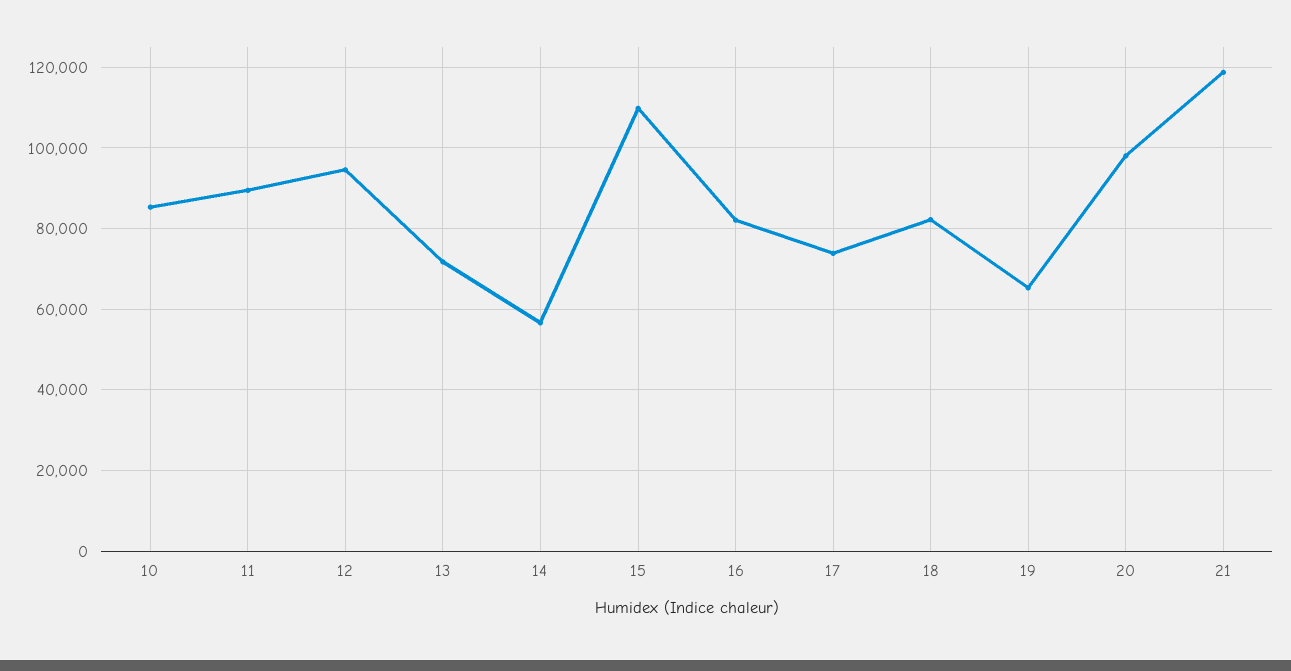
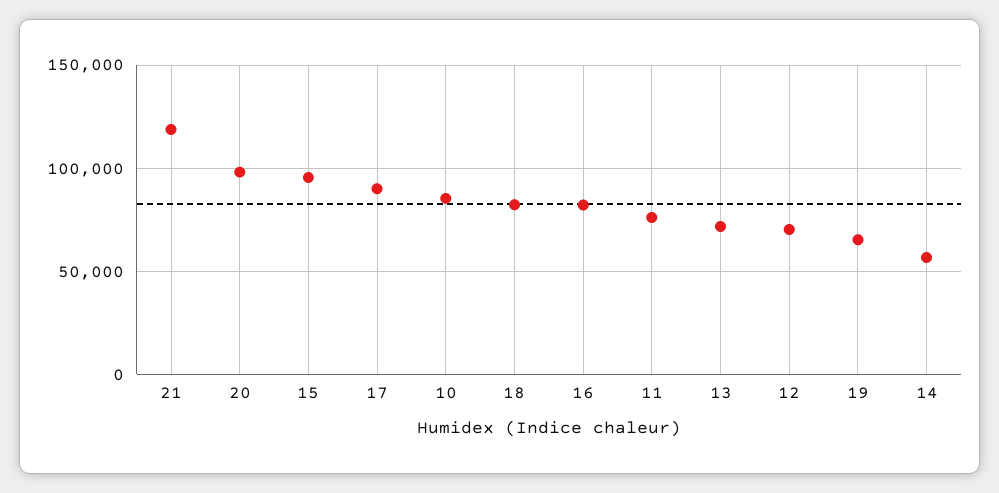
  {
    "10": 86000,
-   "11": 90000,
+   "11": 75000,
-   "12": 94000,
+   "12": 70000,
    "13": 72000,
    "14": 56000,
-   "15": 110000,
+   "15": 95000,
    "16": 82000,
-   "17": 74000,
+   "17": 90000,
    "18": 82000,
    "19": 66000,
    "20": 98000,
    "21": 118000
  }

